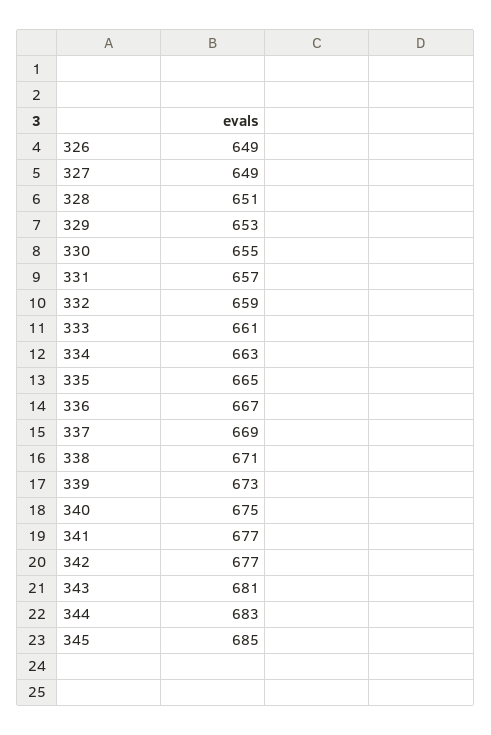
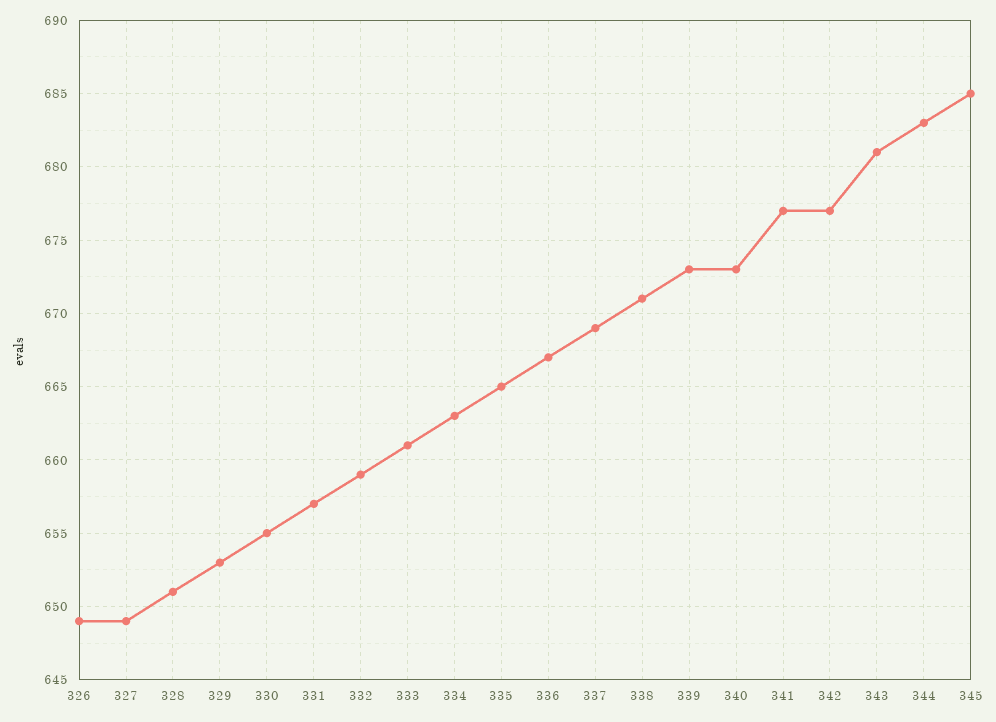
  {
    "326": 649,
    "327": 649,
    "328": 651,
    "329": 653,
    "330": 655,
    "331": 657,
    "332": 659,
    "333": 661,
    "334": 663,
    "335": 665,
    "336": 667,
    "337": 669,
    "338": 671,
    "339": 673,
-   "340": 675,
+   "340": 673,
    "341": 677,
    "342": 677,
    "343": 681,
    "344": 683,
    "345": 685
  }

